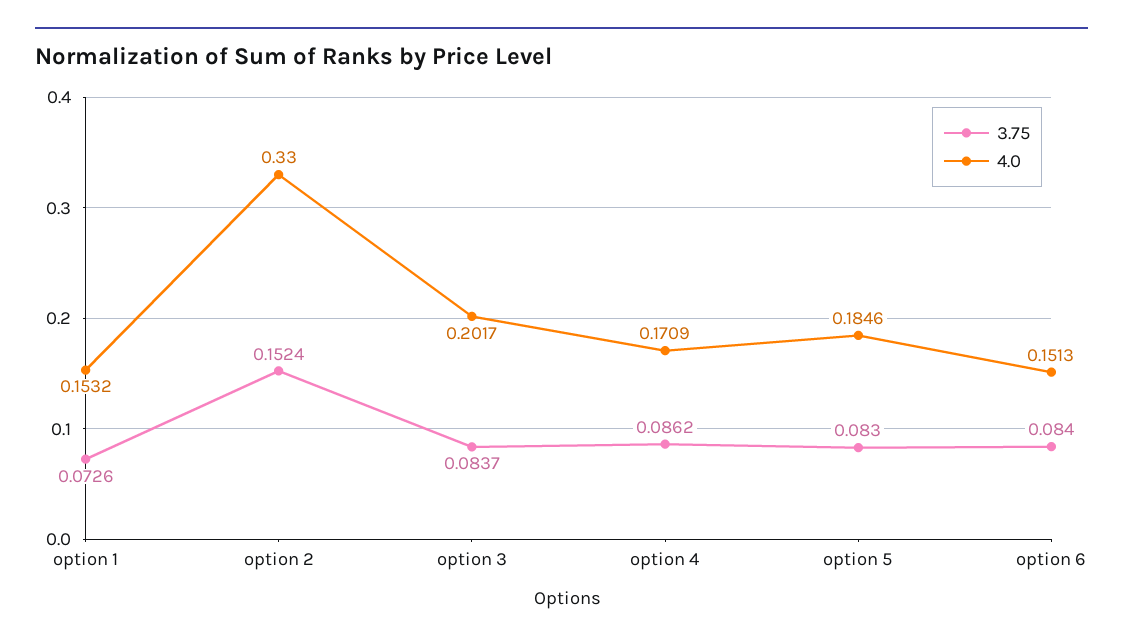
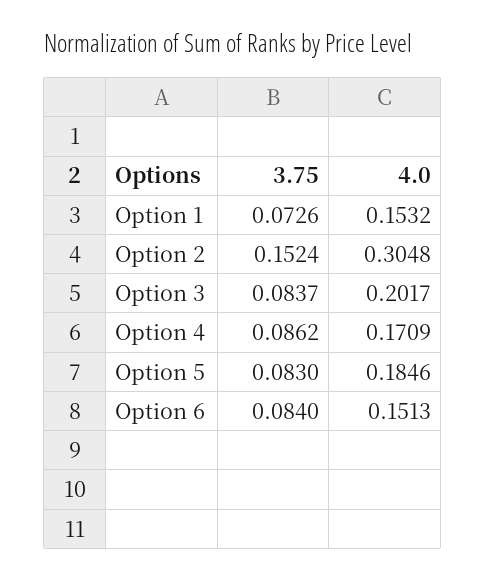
  {
    "3.75": {
      "option 1": 0.0726,
      "option 2": 0.1524,
      "option 3": 0.0837,
      "option 4": 0.0862,
      "option 5": 0.083,
      "option 6": 0.084
    },
    "4.0": {
      "option 1": 0.1532,
-     "option 2": 0.33,
+     "option 2": 0.3048,
      "option 3": 0.2017,
      "option 4": 0.1709,
      "option 5": 0.1846,
      "option 6": 0.1513
    }
  }

